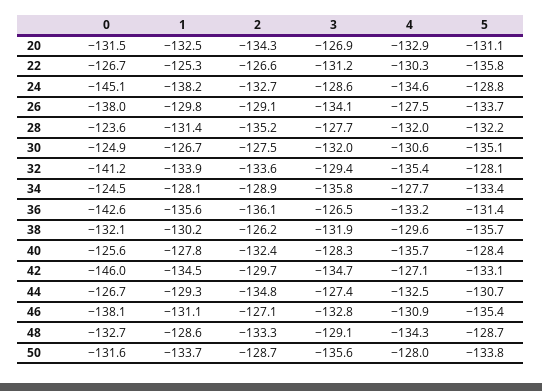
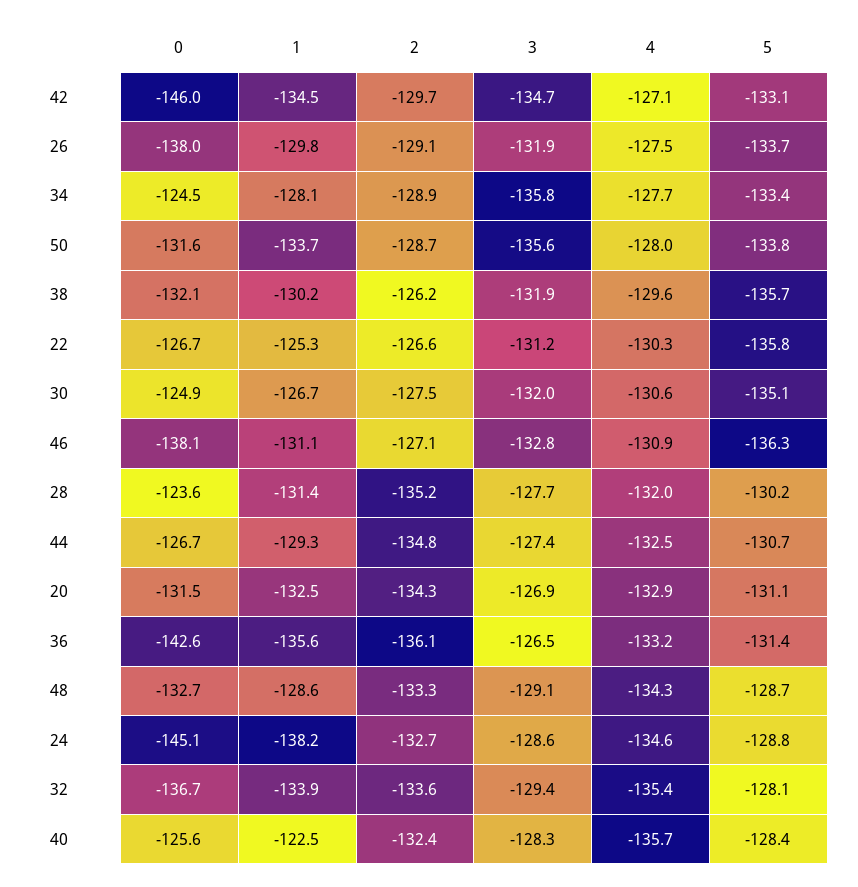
  {
    "0": {
      "20": -131.5,
      "22": -126.7,
      "24": -145.1,
      "26": -138,
      "28": -123.6,
      "30": -124.9,
-     "32": -141.2,
+     "32": -136.7,
      "34": -124.5,
      "36": -142.6,
      "38": -132.1,
      "40": -125.6,
      "42": -146,
      "44": -126.7,
      "46": -138.1,
      "48": -132.7,
      "50": -131.6
    },
    "1": {
      "20": -132.5,
      "22": -125.3,
      "24": -138.2,
      "26": -129.8,
      "28": -131.4,
      "30": -126.7,
      "32": -133.9,
      "34": -128.1,
      "36": -135.6,
      "38": -130.2,
-     "40": -127.8,
+     "40": -122.5,
      "42": -134.5,
      "44": -129.3,
      "46": -131.1,
      "48": -128.6,
      "50": -133.7
    },
    "2": {
      "20": -134.3,
      "22": -126.6,
      "24": -132.7,
      "26": -129.1,
      "28": -135.2,
      "30": -127.5,
      "32": -133.6,
      "34": -128.9,
      "36": -136.1,
      "38": -126.2,
      "40": -132.4,
      "42": -129.7,
      "44": -134.8,
      "46": -127.1,
      "48": -133.3,
      "50": -128.7
    },
    "3": {
      "20": -126.9,
      "22": -131.2,
      "24": -128.6,
-     "26": -134.1,
+     "26": -131.9,
      "28": -127.7,
      "30": -132,
      "32": -129.4,
      "34": -135.8,
      "36": -126.5,
      "38": -131.9,
      "40": -128.3,
      "42": -134.7,
      "44": -127.4,
      "46": -132.8,
      "48": -129.1,
      "50": -135.6
    },
    "4": {
      "20": -132.9,
      "22": -130.3,
      "24": -134.6,
      "26": -127.5,
      "28": -132,
      "30": -130.6,
      "32": -135.4,
      "34": -127.7,
      "36": -133.2,
      "38": -129.6,
      "40": -135.7,
      "42": -127.1,
      "44": -132.5,
      "46": -130.9,
      "48": -134.3,
      "50": -128
    },
    "5": {
      "20": -131.1,
      "22": -135.8,
      "24": -128.8,
      "26": -133.7,
-     "28": -132.2,
+     "28": -130.2,
      "30": -135.1,
      "32": -128.1,
      "34": -133.4,
      "36": -131.4,
      "38": -135.7,
      "40": -128.4,
      "42": -133.1,
      "44": -130.7,
-     "46": -135.4,
+     "46": -136.3,
      "48": -128.7,
      "50": -133.8
    }
  }

